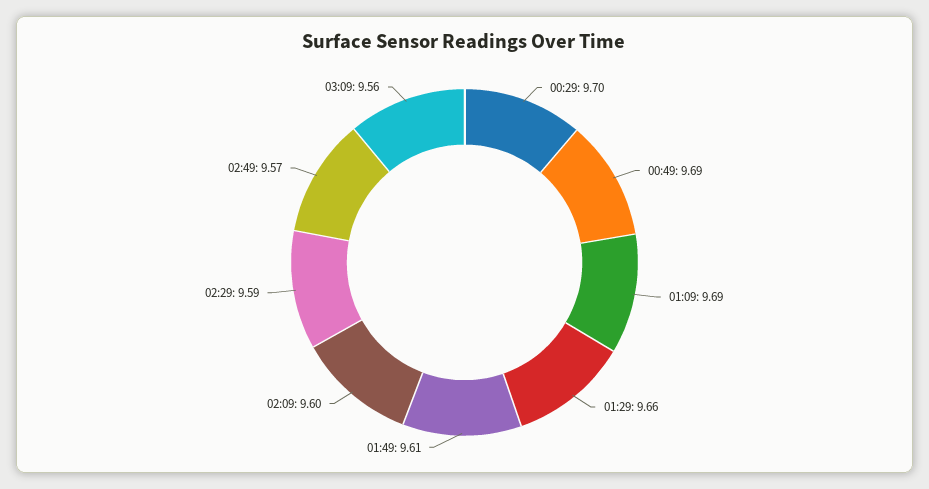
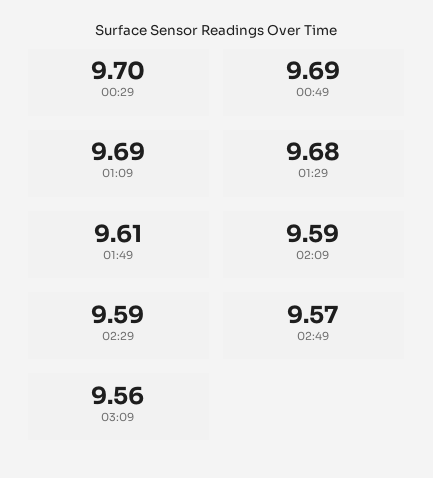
  {
    "00:29": 9.7,
    "00:49": 9.69,
    "01:09": 9.69,
-   "01:29": 9.66,
+   "01:29": 9.68,
    "01:49": 9.61,
-   "02:09": 9.6,
+   "02:09": 9.59,
    "02:29": 9.59,
    "02:49": 9.57,
    "03:09": 9.56
  }

